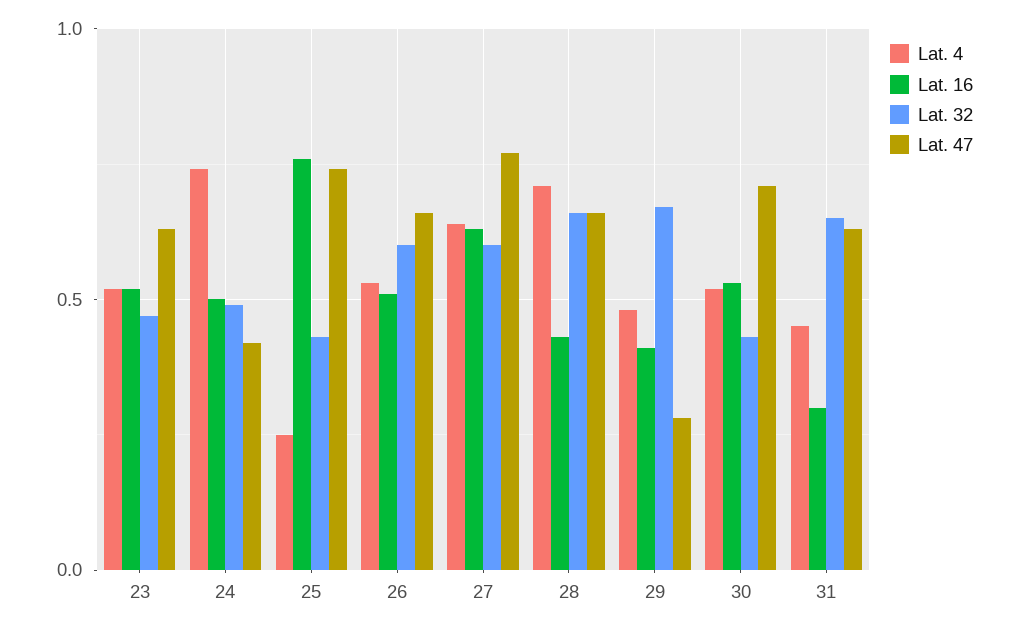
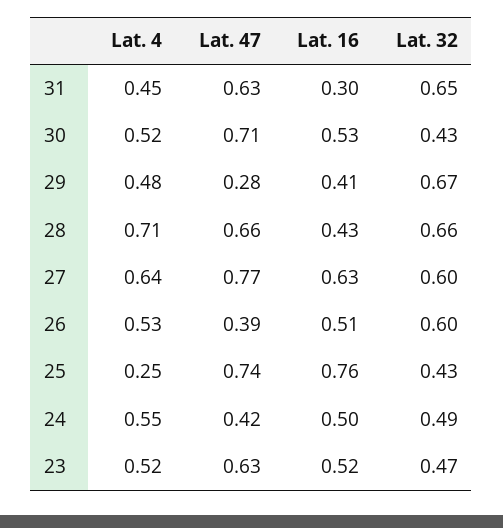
  {
    "Lat. 4": {
      "23": 0.52,
-     "24": 0.75,
+     "24": 0.55,
      "25": 0.25,
      "26": 0.53,
      "27": 0.64,
      "28": 0.71,
      "29": 0.48,
      "30": 0.52,
      "31": 0.45
    },
    "Lat. 16": {
      "23": 0.52,
      "24": 0.5,
      "25": 0.76,
      "26": 0.51,
      "27": 0.63,
      "28": 0.43,
      "29": 0.41,
      "30": 0.53,
      "31": 0.3
    },
    "Lat. 32": {
      "23": 0.47,
      "24": 0.49,
      "25": 0.43,
      "26": 0.6,
      "27": 0.6,
      "28": 0.66,
      "29": 0.67,
      "30": 0.43,
      "31": 0.65
    },
    "Lat. 47": {
      "23": 0.63,
      "24": 0.42,
      "25": 0.74,
-     "26": 0.65,
+     "26": 0.39,
      "27": 0.77,
      "28": 0.66,
      "29": 0.28,
      "30": 0.71,
      "31": 0.63
    }
  }

